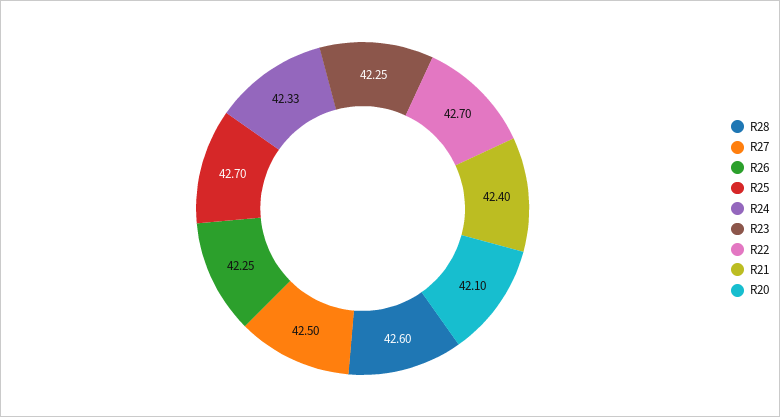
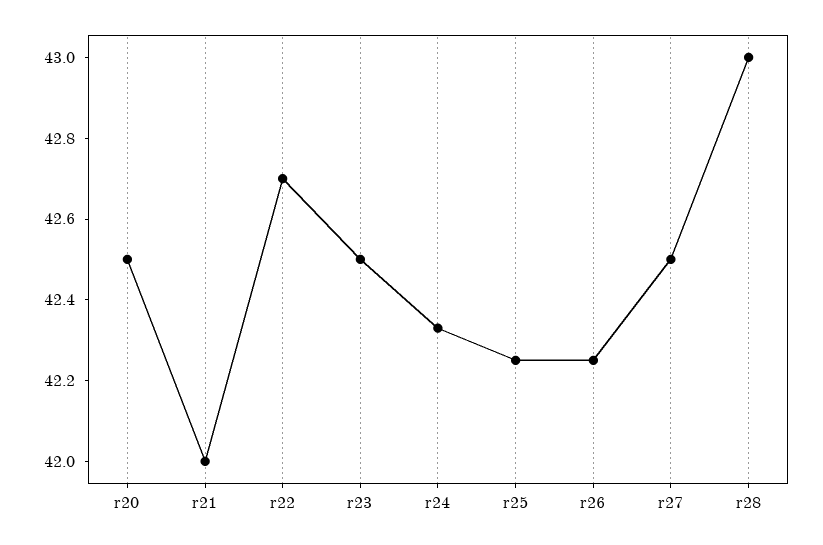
  {
-   "R28": 42.6,
+   "R28": 43,
    "R27": 42.5,
    "R26": 42.25,
-   "R25": 42.7,
+   "R25": 42.25,
    "R24": 42.33,
-   "R23": 42.25,
+   "R23": 42.5,
    "R22": 42.7,
-   "R21": 42.4,
+   "R21": 42,
-   "R20": 42.1
+   "R20": 42.5
  }

